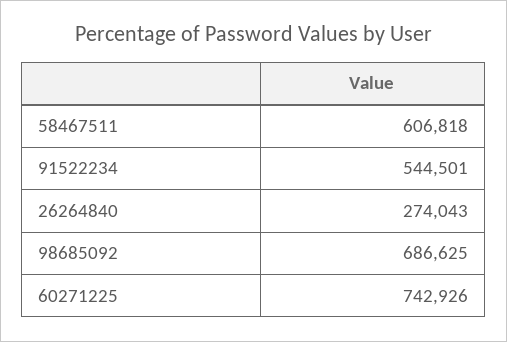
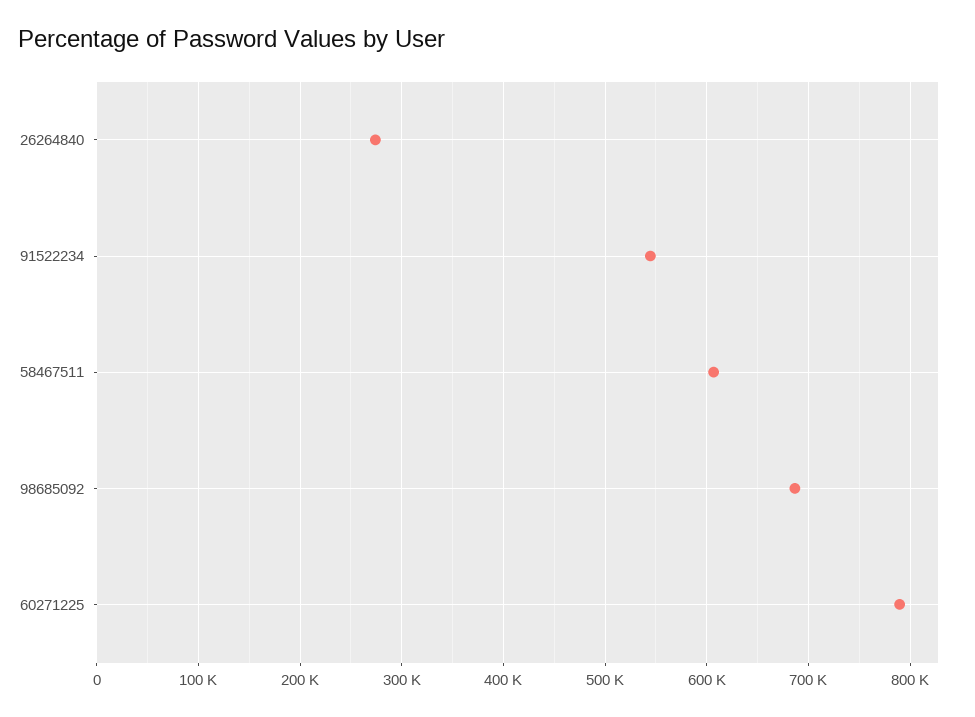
  {
    "58467511": 606818,
    "91522234": 544501,
    "26264840": 274043,
    "98685092": 686625,
-   "60271225": 742926
+   "60271225": 790000
  }

